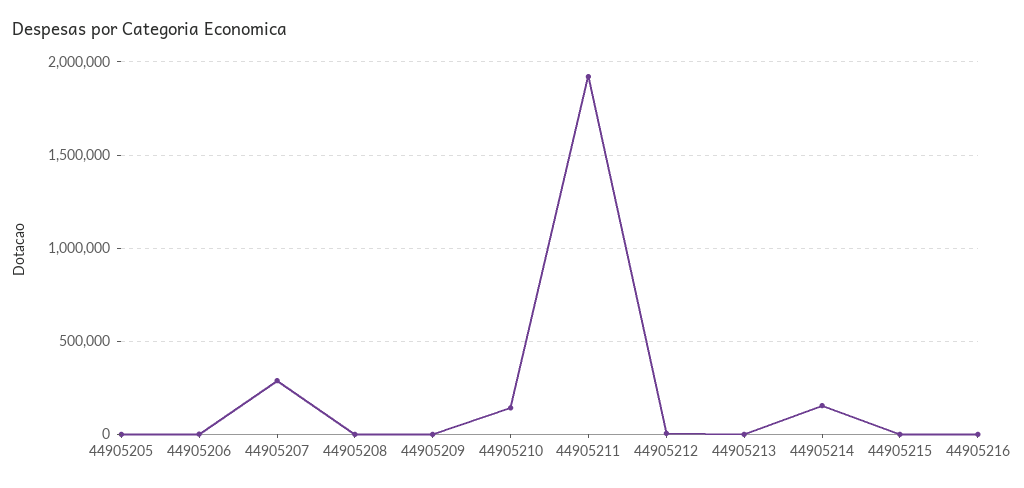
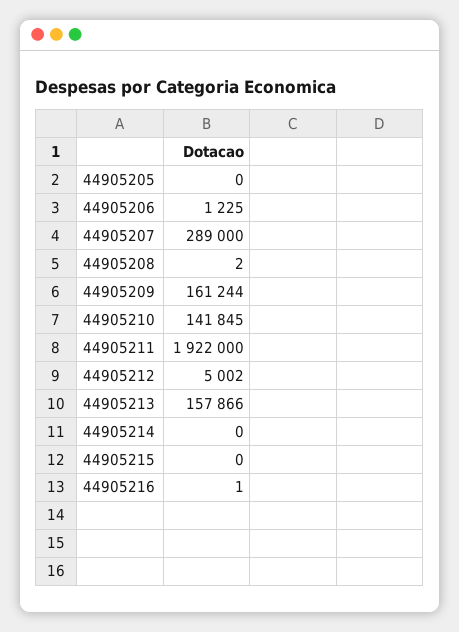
  {
    "44905205": 0,
    "44905206": 1225,
    "44905207": 289000,
    "44905208": 2,
-   "44905209": 0,
+   "44905209": 161244,
    "44905210": 141845,
    "44905211": 1922000,
    "44905212": 5002,
-   "44905213": 0,
+   "44905213": 157866,
-   "44905214": 150000,
+   "44905214": 0,
    "44905215": 0,
    "44905216": 1
  }

